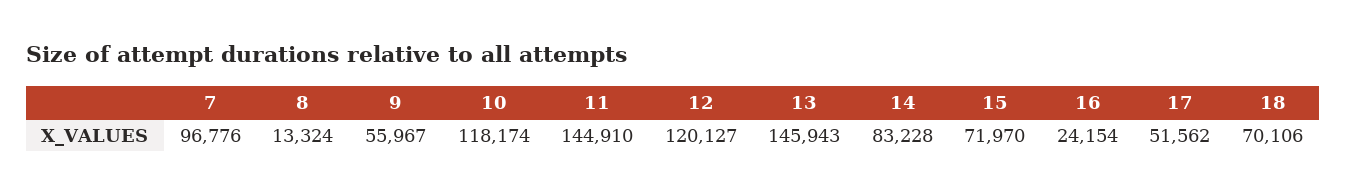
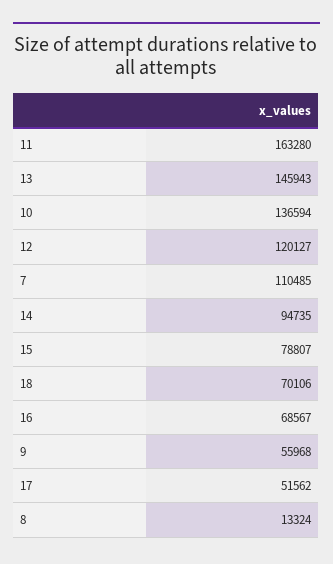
  {
-   "7": 96776,
+   "7": 110485,
    "8": 13324,
-   "9": 55967,
+   "9": 55968,
-   "10": 118174,
+   "10": 136594,
-   "11": 144910,
+   "11": 163280,
    "12": 120127,
    "13": 145943,
-   "14": 83228,
+   "14": 94735,
-   "15": 71970,
+   "15": 78807,
-   "16": 24154,
+   "16": 68567,
    "17": 51562,
    "18": 70106
  }

